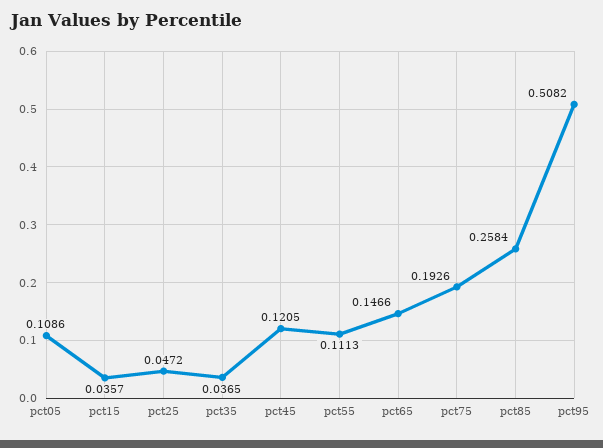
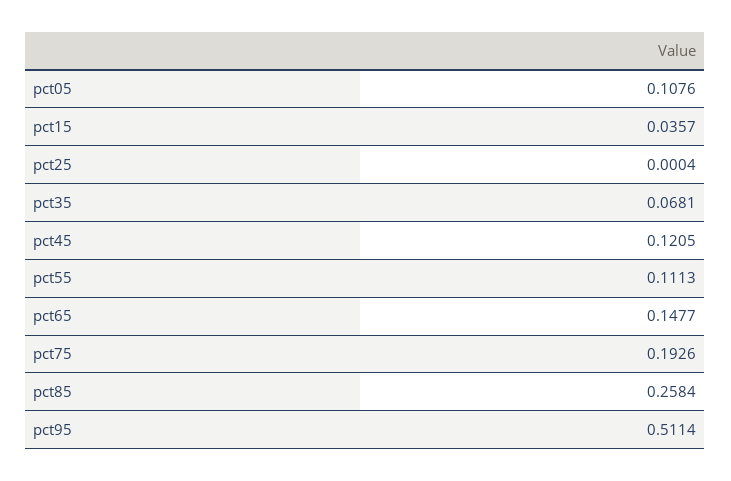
  {
-   "pct05": 0.1086,
+   "pct05": 0.1076,
    "pct15": 0.0357,
-   "pct25": 0.0472,
+   "pct25": 0.0004,
-   "pct35": 0.0365,
+   "pct35": 0.0681,
    "pct45": 0.1205,
    "pct55": 0.1113,
-   "pct65": 0.1466,
+   "pct65": 0.1477,
    "pct75": 0.1926,
    "pct85": 0.2584,
-   "pct95": 0.5082
+   "pct95": 0.5114
  }

